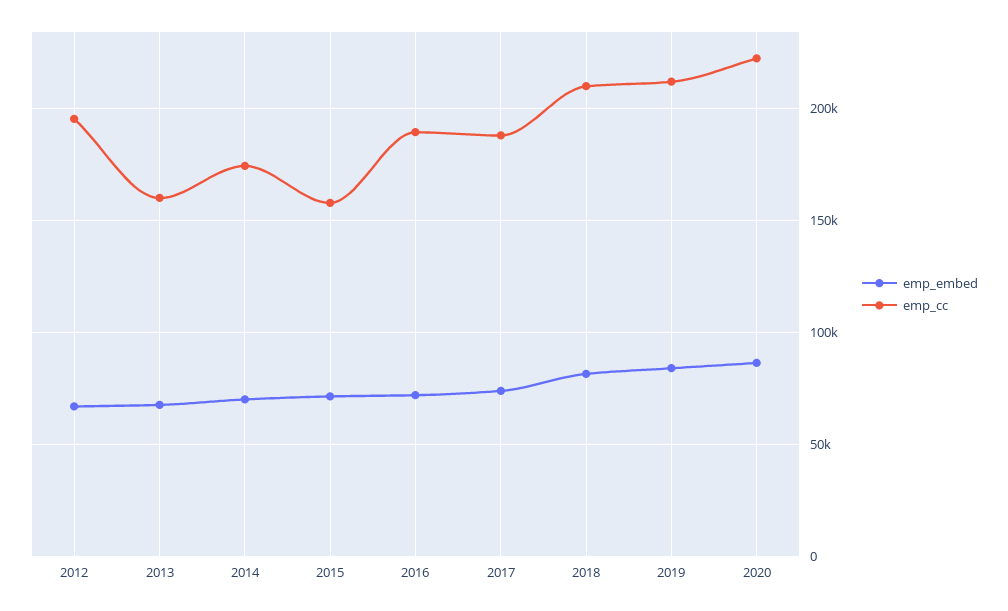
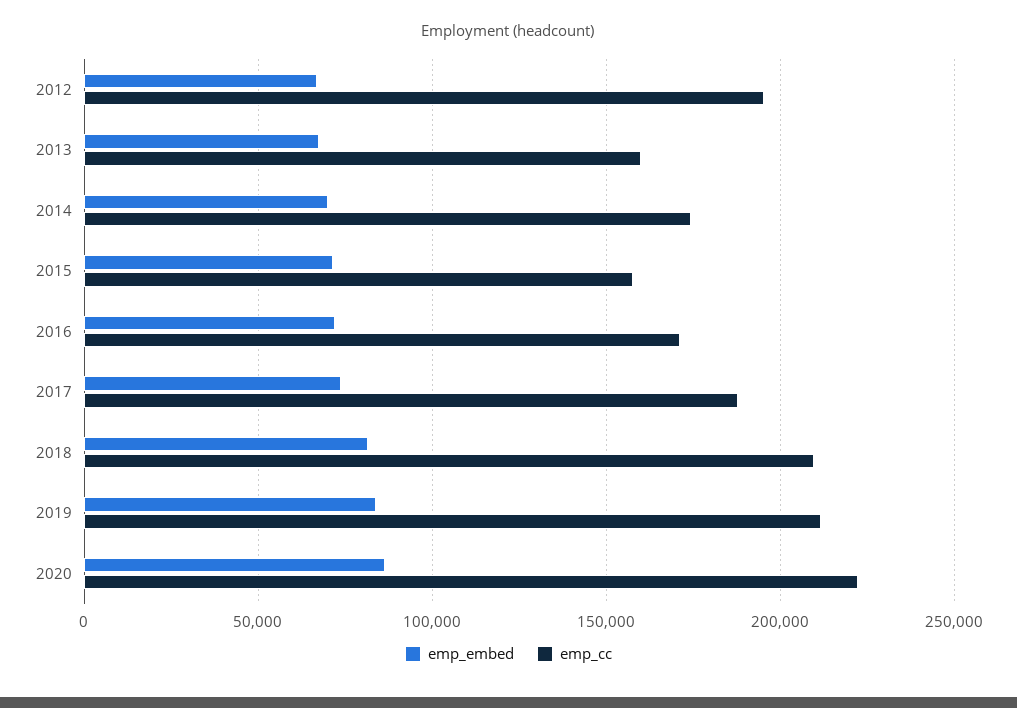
  {
    "emp_embed": {
      "2012": 65000,
      "2013": 70000,
      "2014": 70000,
      "2015": 70000,
      "2016": 70000,
      "2017": 75000,
      "2018": 80000,
      "2019": 85000,
      "2020": 85000
    },
    "emp_cc": {
      "2012": 195000,
      "2013": 160000,
      "2014": 175000,
      "2015": 160000,
-     "2016": 190000,
+     "2016": 170000,
      "2017": 190000,
      "2018": 210000,
      "2019": 210000,
      "2020": 220000
    }
  }

